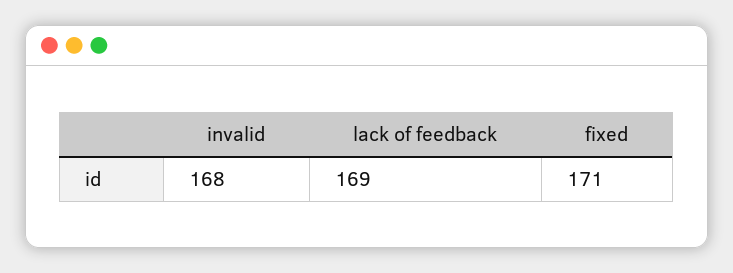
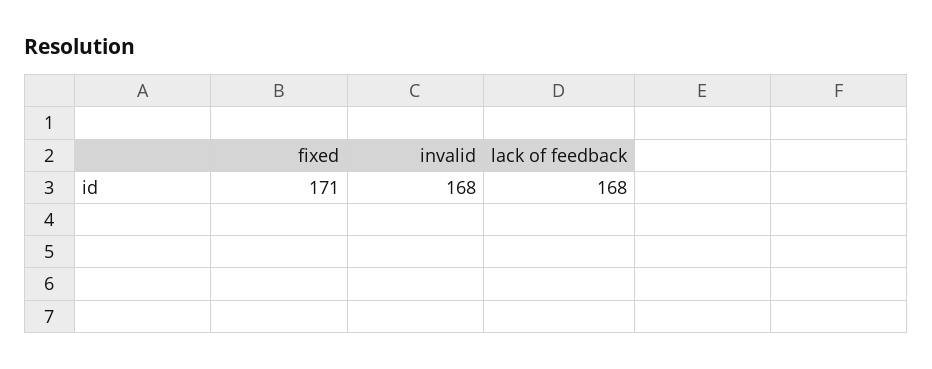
  {
    "invalid": 168,
-   "lack of feedback": 169,
+   "lack of feedback": 168,
    "fixed": 171
  }

